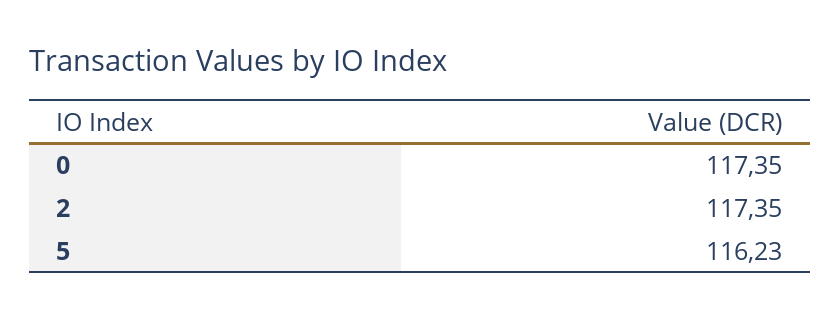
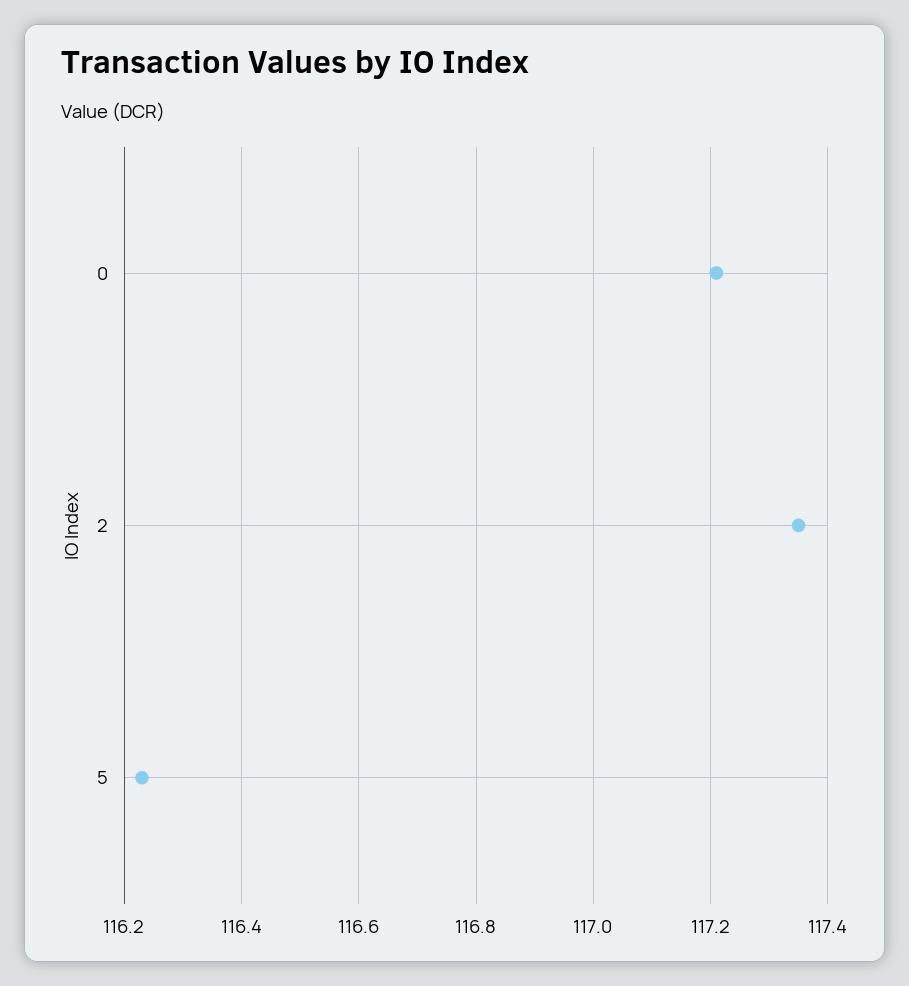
  {
-   "0": 117.35,
+   "0": 117.2,
    "2": 117.35,
    "5": 116.23
  }

